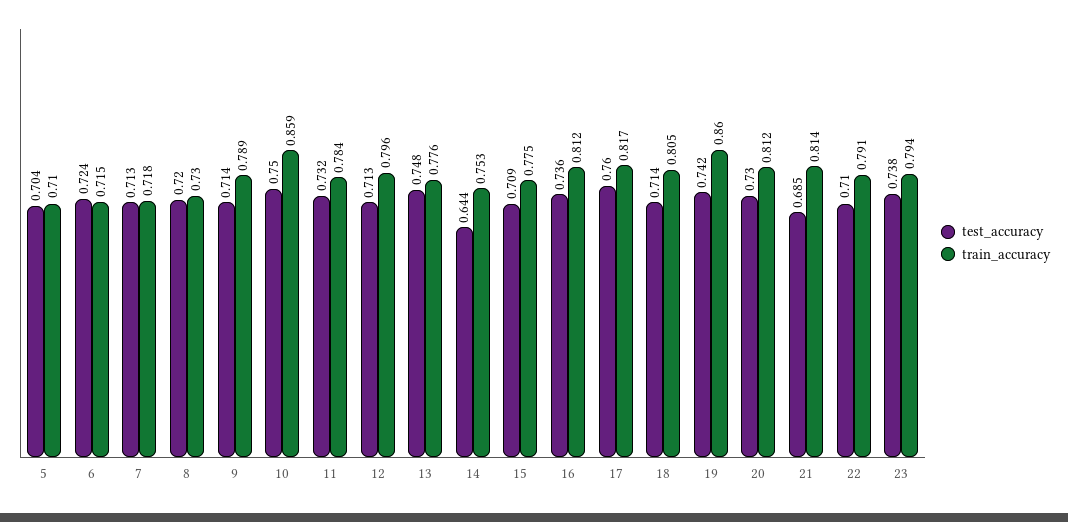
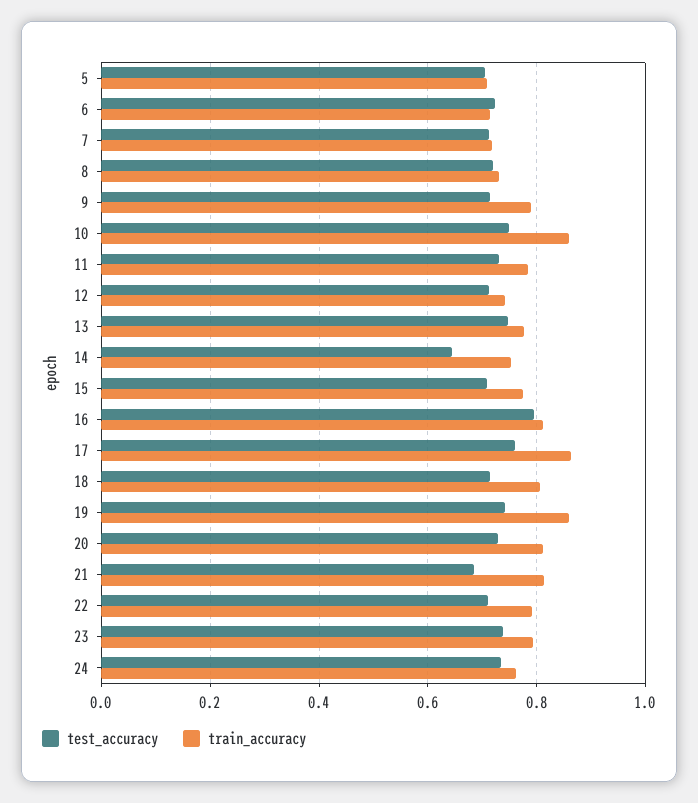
  {
    "test_accuracy": {
      "5": 0.704,
      "6": 0.724,
      "7": 0.713,
      "8": 0.72,
      "9": 0.714,
      "10": 0.75,
      "11": 0.732,
      "12": 0.713,
      "13": 0.748,
      "14": 0.644,
      "15": 0.709,
-     "16": 0.736,
+     "16": 0.8,
      "17": 0.76,
      "18": 0.714,
      "19": 0.742,
      "20": 0.73,
      "21": 0.685,
      "22": 0.71,
-     "23": 0.738
+     "23": 0.738,
+     "24": 0.74
    },
    "train_accuracy": {
      "5": 0.71,
      "6": 0.715,
      "7": 0.718,
      "8": 0.73,
      "9": 0.789,
      "10": 0.859,
      "11": 0.784,
-     "12": 0.796,
+     "12": 0.74,
      "13": 0.776,
      "14": 0.753,
      "15": 0.775,
      "16": 0.812,
-     "17": 0.817,
+     "17": 0.86,
      "18": 0.805,
      "19": 0.86,
      "20": 0.812,
      "21": 0.814,
      "22": 0.791,
-     "23": 0.794
+     "23": 0.794,
+     "24": 0.76
    }
  }

